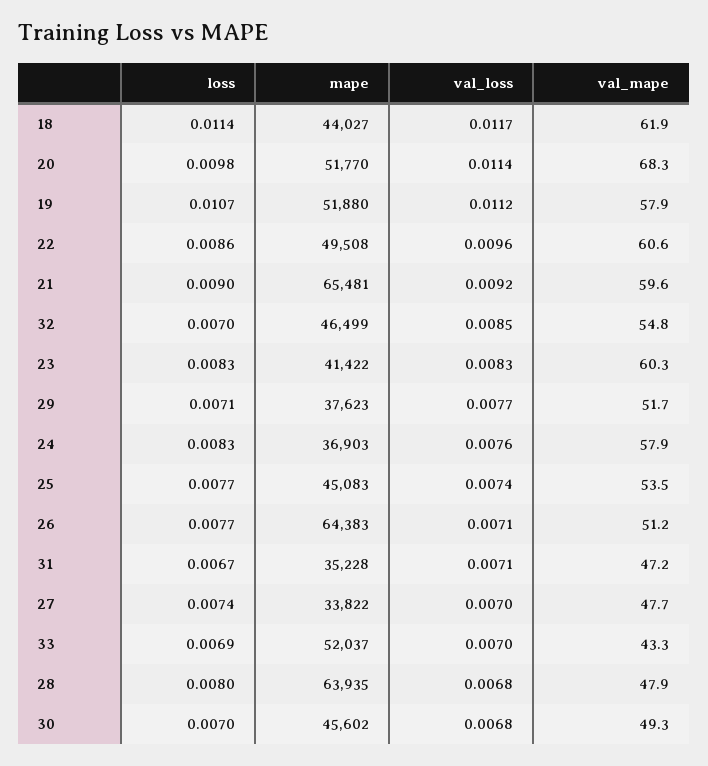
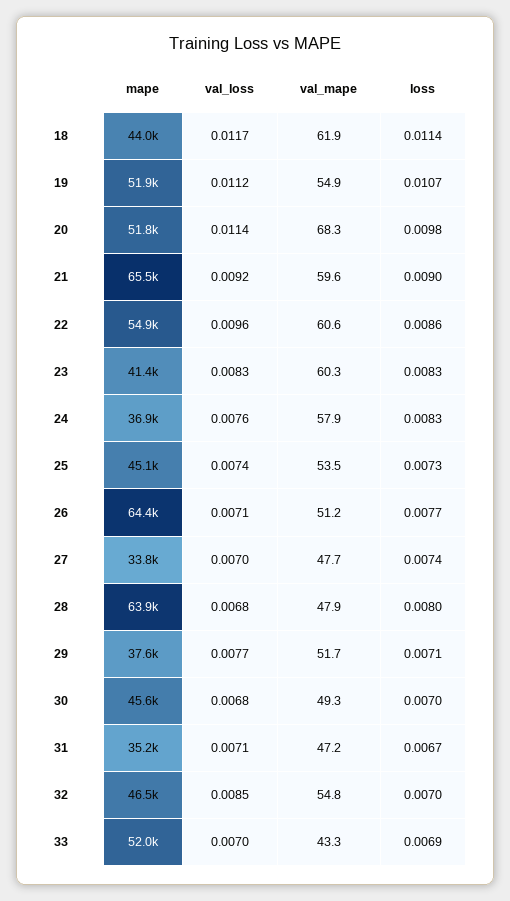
  {
    "loss": {
      "18": 0.0114,
      "20": 0.0098,
      "19": 0.0107,
      "22": 0.0086,
      "21": 0.009,
      "32": 0.007,
      "23": 0.0083,
      "29": 0.0071,
      "24": 0.0083,
-     "25": 0.0077,
+     "25": 0.0073,
      "26": 0.0077,
      "31": 0.0067,
      "27": 0.0074,
      "33": 0.0069,
      "28": 0.008,
      "30": 0.007
    },
    "mape": {
      "18": 44027,
      "20": 51770,
      "19": 51880,
-     "22": 49508,
+     "22": 54900,
      "21": 65481,
      "32": 46499,
      "23": 41422,
      "29": 37623,
      "24": 36903,
      "25": 45083,
      "26": 64383,
      "31": 35228,
      "27": 33822,
      "33": 52037,
      "28": 63935,
      "30": 45602
    },
    "val_loss": {
      "18": 0.0117,
      "20": 0.0114,
      "19": 0.0112,
      "22": 0.0096,
      "21": 0.0092,
      "32": 0.0085,
      "23": 0.0083,
      "29": 0.0077,
      "24": 0.0076,
      "25": 0.0074,
      "26": 0.0071,
      "31": 0.0071,
      "27": 0.007,
      "33": 0.007,
      "28": 0.0068,
      "30": 0.0068
    },
    "val_mape": {
      "18": 61.9,
      "20": 68.3,
-     "19": 57.9,
+     "19": 54.9,
      "22": 60.6,
      "21": 59.6,
      "32": 54.8,
      "23": 60.3,
      "29": 51.7,
      "24": 57.9,
      "25": 53.5,
      "26": 51.2,
      "31": 47.2,
      "27": 47.7,
      "33": 43.3,
      "28": 47.9,
      "30": 49.3
    }
  }

